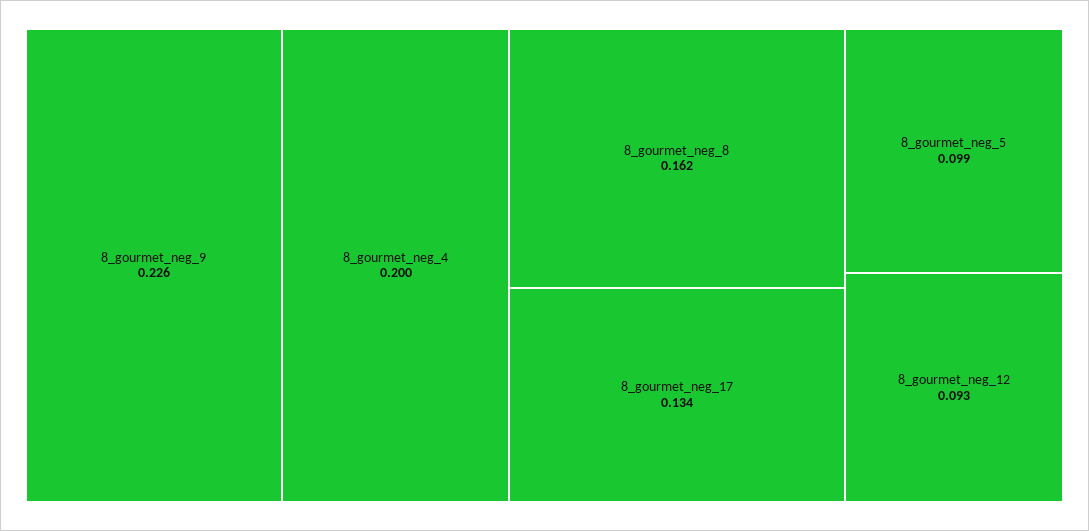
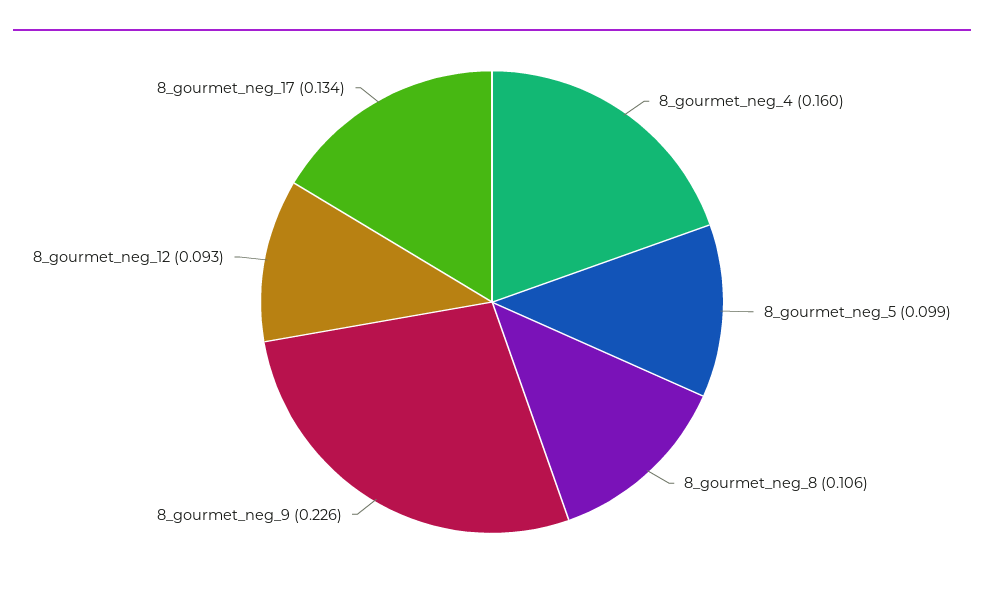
  {
    "8_gourmet_neg_9": 0.226,
-   "8_gourmet_neg_4": 0.2,
+   "8_gourmet_neg_4": 0.16,
-   "8_gourmet_neg_8": 0.162,
+   "8_gourmet_neg_8": 0.106,
    "8_gourmet_neg_17": 0.134,
    "8_gourmet_neg_5": 0.099,
    "8_gourmet_neg_12": 0.093
  }

